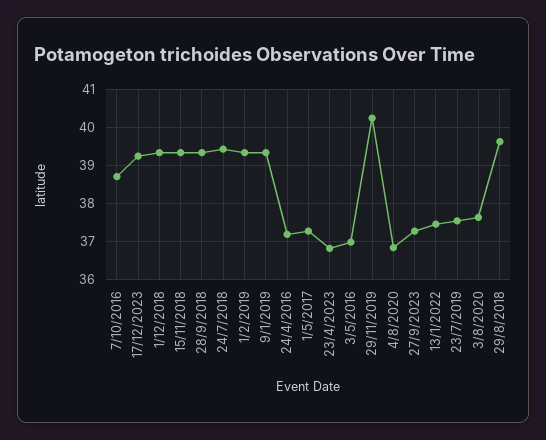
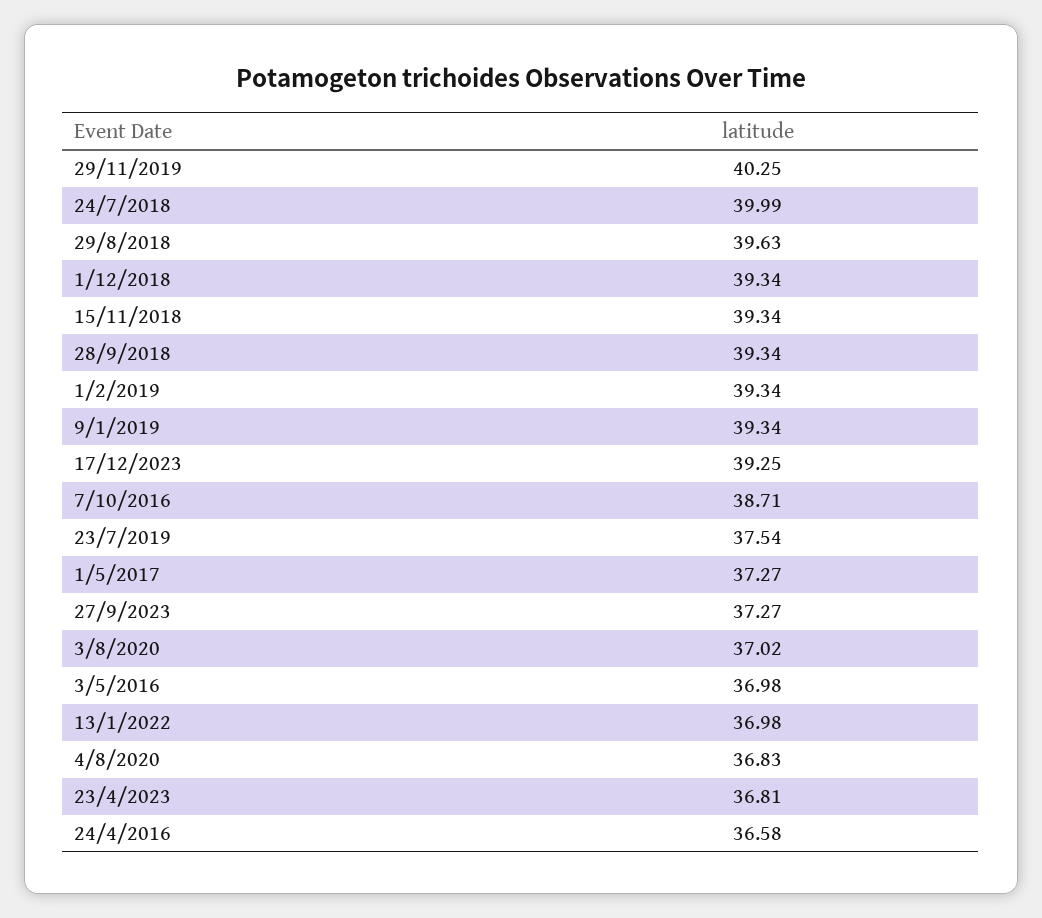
  {
    "7/10/2016": 38.71,
    "17/12/2023": 39.25,
    "1/12/2018": 39.34,
    "15/11/2018": 39.34,
    "28/9/2018": 39.34,
-   "24/7/2018": 39.4,
+   "24/7/2018": 39.99,
    "1/2/2019": 39.34,
    "9/1/2019": 39.34,
-   "24/4/2016": 37.2,
+   "24/4/2016": 36.58,
    "1/5/2017": 37.27,
    "23/4/2023": 36.81,
    "3/5/2016": 36.98,
    "29/11/2019": 40.25,
    "4/8/2020": 36.83,
    "27/9/2023": 37.27,
-   "13/1/2022": 37.4,
+   "13/1/2022": 36.98,
    "23/7/2019": 37.54,
-   "3/8/2020": 37.6,
+   "3/8/2020": 37.02,
    "29/8/2018": 39.63
  }

